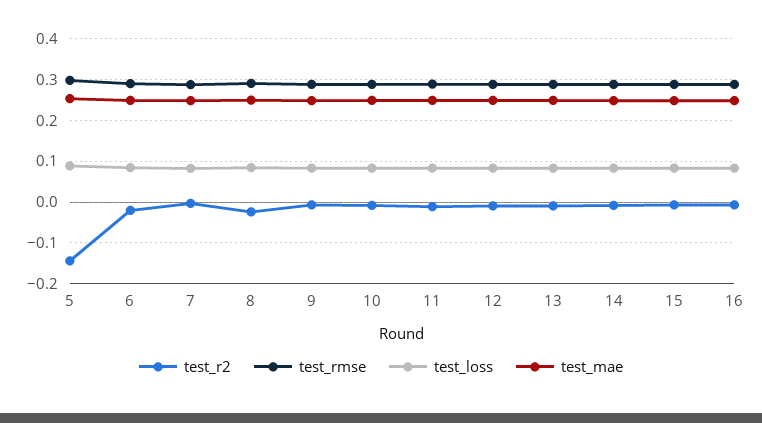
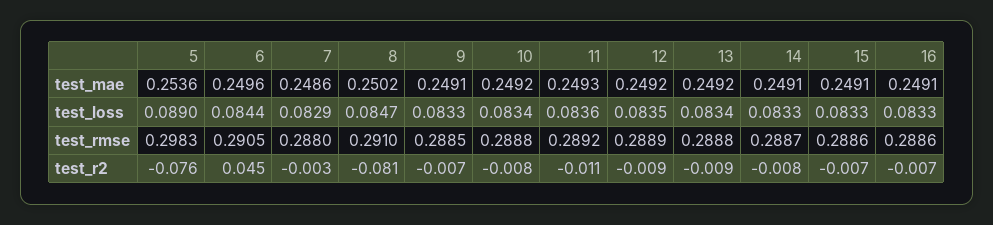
  {
    "test_r2": {
-     "5": -0.14,
+     "5": -0.076,
-     "6": -0.02,
+     "6": 0.045,
      "7": -0.003,
-     "8": -0.02,
+     "8": -0.081,
      "9": -0.007,
      "10": -0.008,
      "11": -0.011,
      "12": -0.009,
      "13": -0.009,
      "14": -0.008,
      "15": -0.007,
      "16": -0.007
    },
    "test_rmse": {
      "5": 0.2983,
      "6": 0.2905,
      "7": 0.288,
      "8": 0.291,
      "9": 0.2885,
      "10": 0.2888,
      "11": 0.2892,
      "12": 0.2889,
      "13": 0.2888,
      "14": 0.2887,
      "15": 0.2886,
      "16": 0.2886
    },
    "test_loss": {
      "5": 0.089,
      "6": 0.0844,
      "7": 0.0829,
      "8": 0.0847,
      "9": 0.0833,
      "10": 0.0834,
      "11": 0.0836,
      "12": 0.0835,
      "13": 0.0834,
      "14": 0.0833,
      "15": 0.0833,
      "16": 0.0833
    },
    "test_mae": {
      "5": 0.2536,
      "6": 0.2496,
      "7": 0.2486,
      "8": 0.2502,
      "9": 0.2491,
      "10": 0.2492,
      "11": 0.2493,
      "12": 0.2492,
      "13": 0.2492,
      "14": 0.2491,
      "15": 0.2491,
      "16": 0.2491
    }
  }

